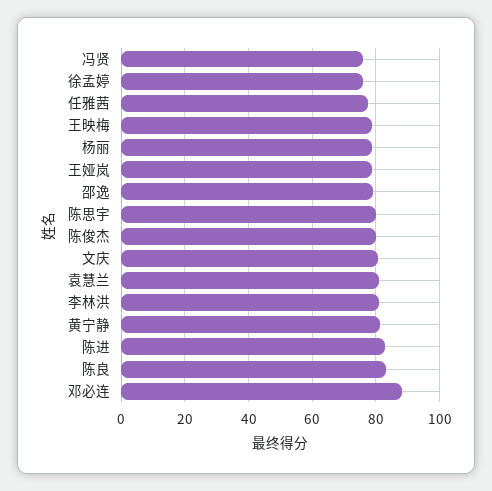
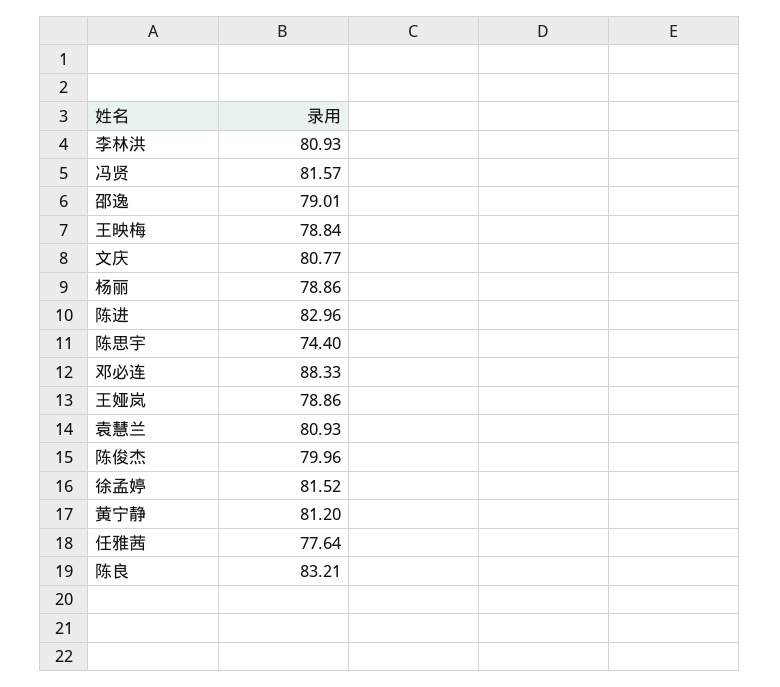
  {
-   "冯贤": 76,
+   "冯贤": 81.57,
-   "徐孟婷": 76,
+   "徐孟婷": 81.52,
    "任雅茜": 77.64,
    "王映梅": 78.84,
    "杨丽": 78.86,
    "王娅岚": 78.86,
    "邵逸": 79.01,
-   "陈思宇": 80,
+   "陈思宇": 74.4,
    "陈俊杰": 79.96,
    "文庆": 80.77,
    "袁慧兰": 80.93,
    "李林洪": 80.93,
    "黄宁静": 81.2,
    "陈进": 82.96,
    "陈良": 83.21,
    "邓必连": 88.33
  }

